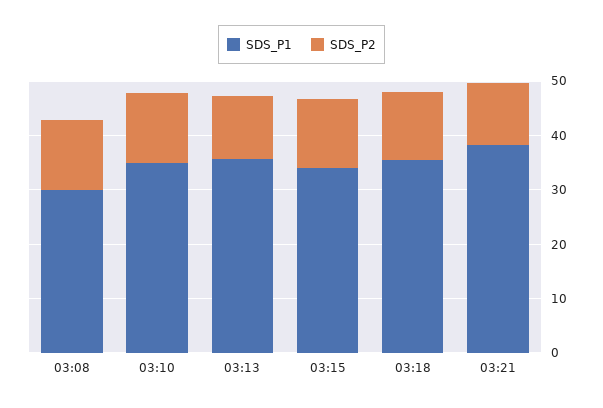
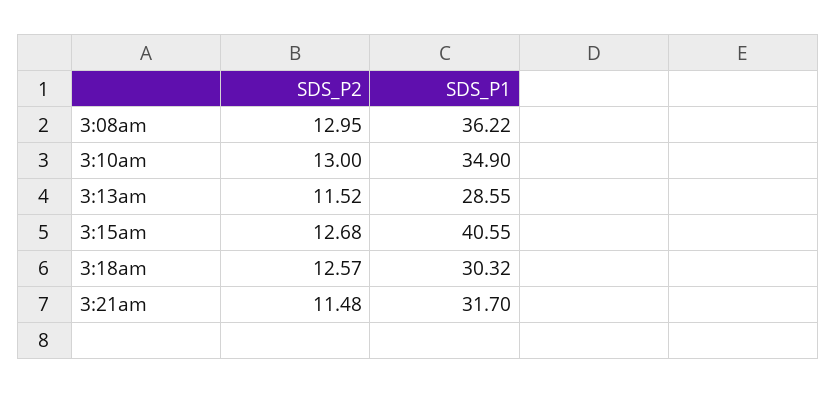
  {
    "SDS_P1": {
-     "03:08": 30,
+     "03:08": 36.22,
      "03:10": 34.9,
-     "03:13": 36,
+     "03:13": 28.55,
-     "03:15": 34,
+     "03:15": 40.55,
-     "03:18": 36,
+     "03:18": 30.32,
-     "03:21": 38
+     "03:21": 31.7
    },
    "SDS_P2": {
      "03:08": 12.95,
      "03:10": 13,
      "03:13": 11.52,
      "03:15": 12.68,
      "03:18": 12.57,
      "03:21": 11.48
    }
  }

